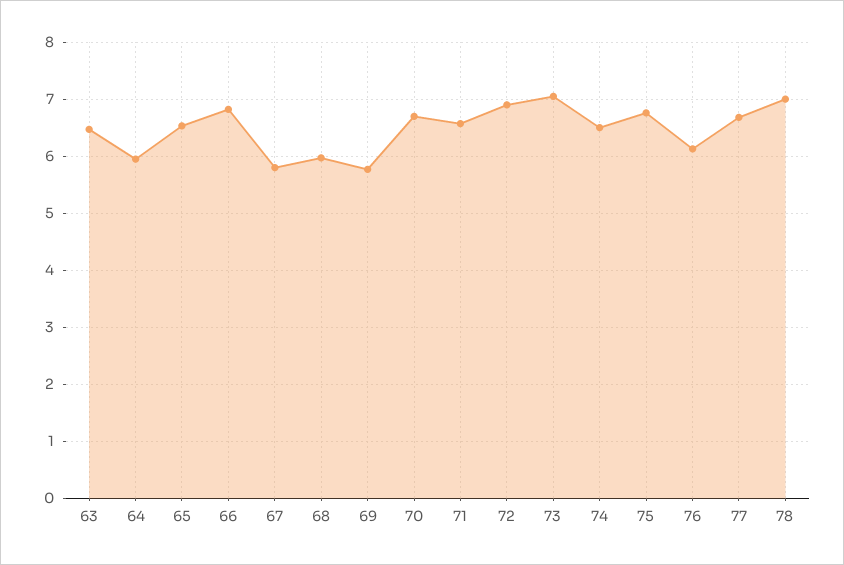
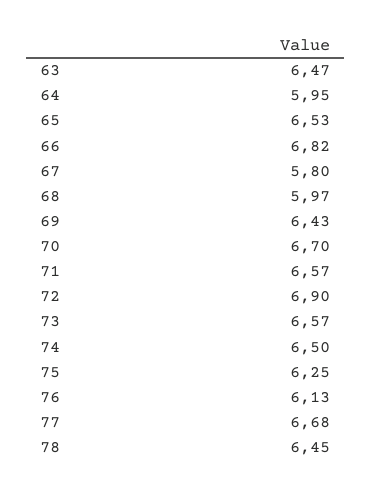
  {
    "63": 6.47,
    "64": 5.95,
    "65": 6.53,
    "66": 6.82,
    "67": 5.8,
    "68": 5.97,
-   "69": 5.8,
+   "69": 6.43,
    "70": 6.7,
    "71": 6.57,
    "72": 6.9,
-   "73": 7,
+   "73": 6.57,
    "74": 6.5,
-   "75": 6.8,
+   "75": 6.25,
    "76": 6.13,
    "77": 6.68,
-   "78": 7
+   "78": 6.45
  }

